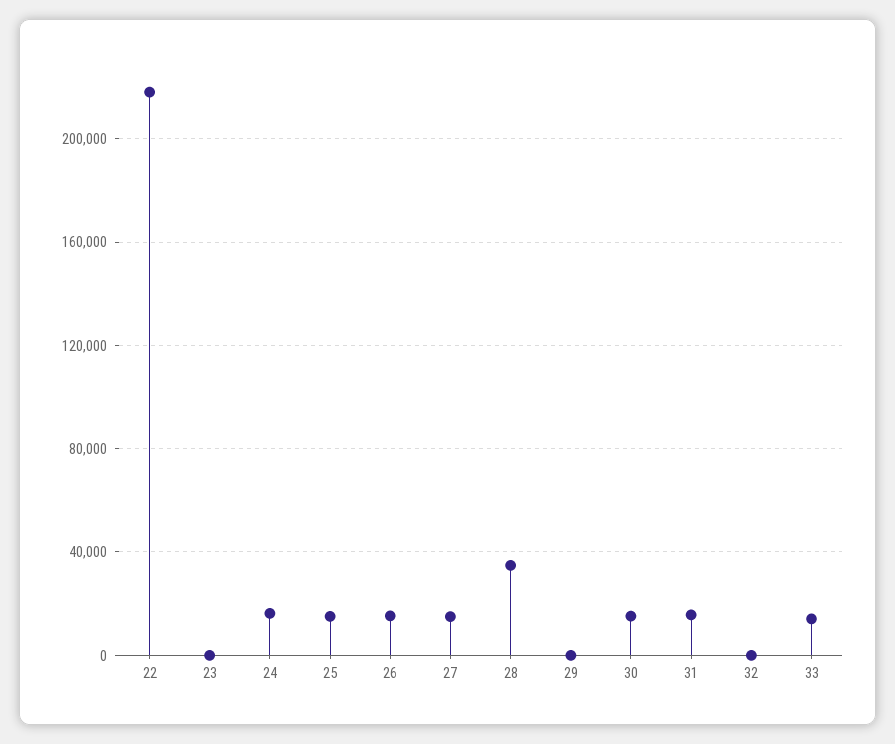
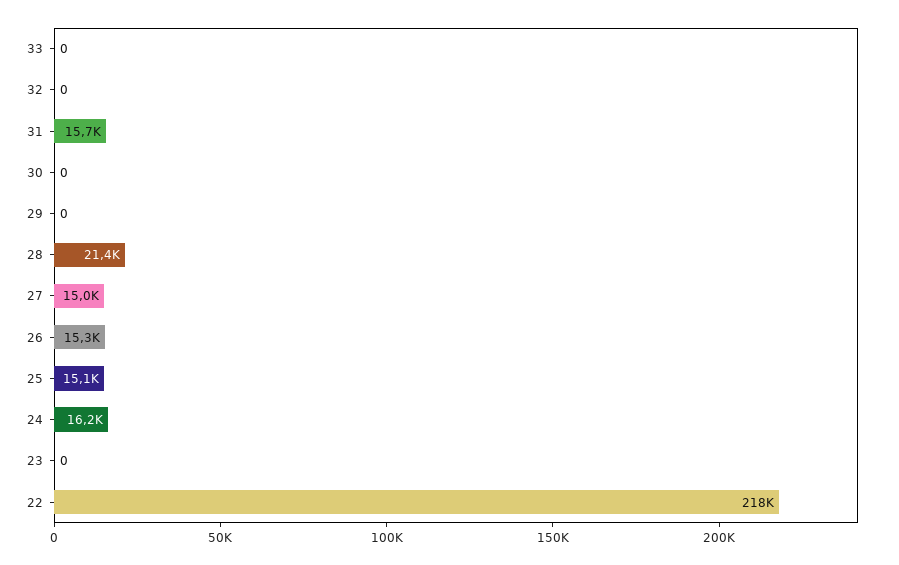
  {
    "22": 218000,
    "23": 0,
    "24": 16200,
    "25": 15100,
    "26": 15300,
    "27": 15000,
-   "28": 35000,
+   "28": 21400,
    "29": 0,
-   "30": 15000,
+   "30": 0,
    "31": 15700,
    "32": 0,
-   "33": 15000
+   "33": 0
  }

